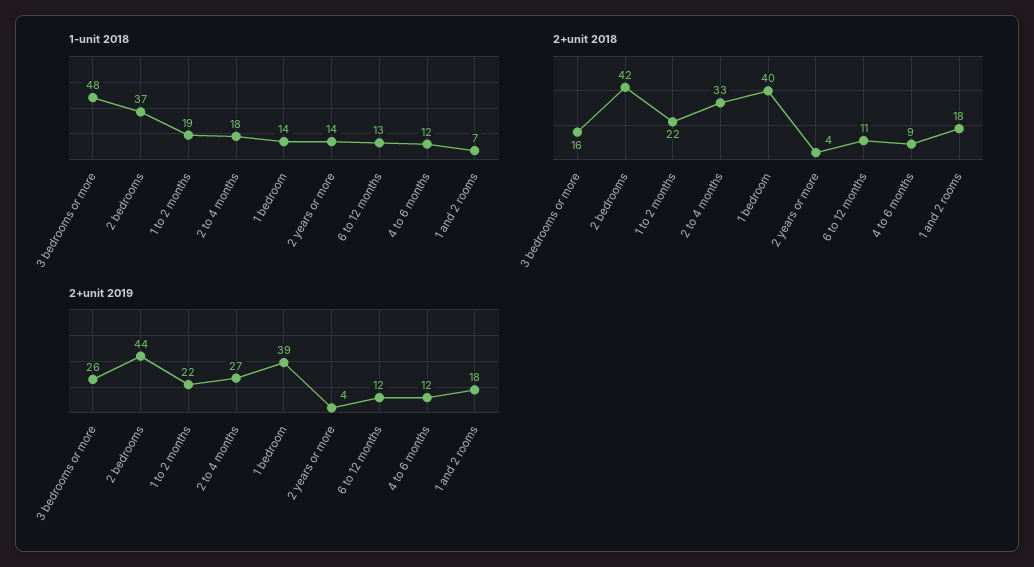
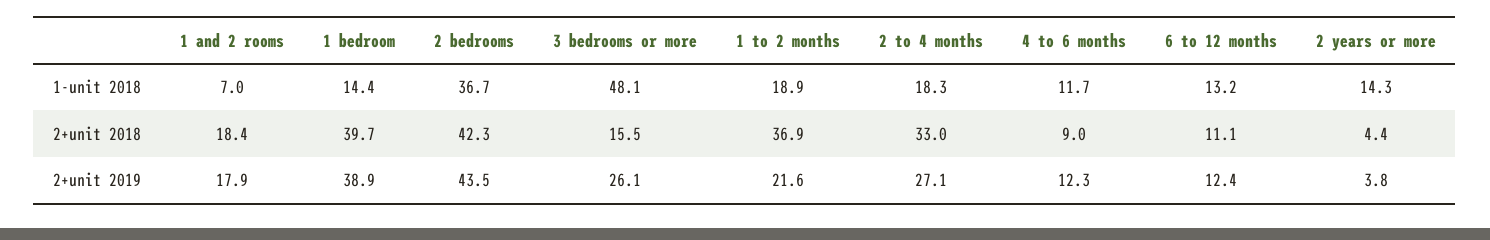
  {
    "1-unit 2018": {
      "3 bedrooms or more": 48.1,
      "2 bedrooms": 36.7,
      "1 to 2 months": 18.9,
      "2 to 4 months": 18.3,
      "1 bedroom": 14.4,
      "2 years or more": 14.3,
      "6 to 12 months": 13.2,
      "4 to 6 months": 11.7,
      "1 and 2 rooms": 7
    },
    "2+unit 2018": {
      "3 bedrooms or more": 15.5,
      "2 bedrooms": 42.3,
-     "1 to 2 months": 22,
+     "1 to 2 months": 36.9,
      "2 to 4 months": 33,
      "1 bedroom": 39.7,
      "2 years or more": 4.4,
      "6 to 12 months": 11.1,
      "4 to 6 months": 9,
      "1 and 2 rooms": 18.4
    },
    "2+unit 2019": {
      "3 bedrooms or more": 26.1,
      "2 bedrooms": 43.5,
      "1 to 2 months": 21.6,
      "2 to 4 months": 27.1,
      "1 bedroom": 38.9,
      "2 years or more": 3.8,
      "6 to 12 months": 12.4,
      "4 to 6 months": 12.3,
      "1 and 2 rooms": 17.9
    }
  }

